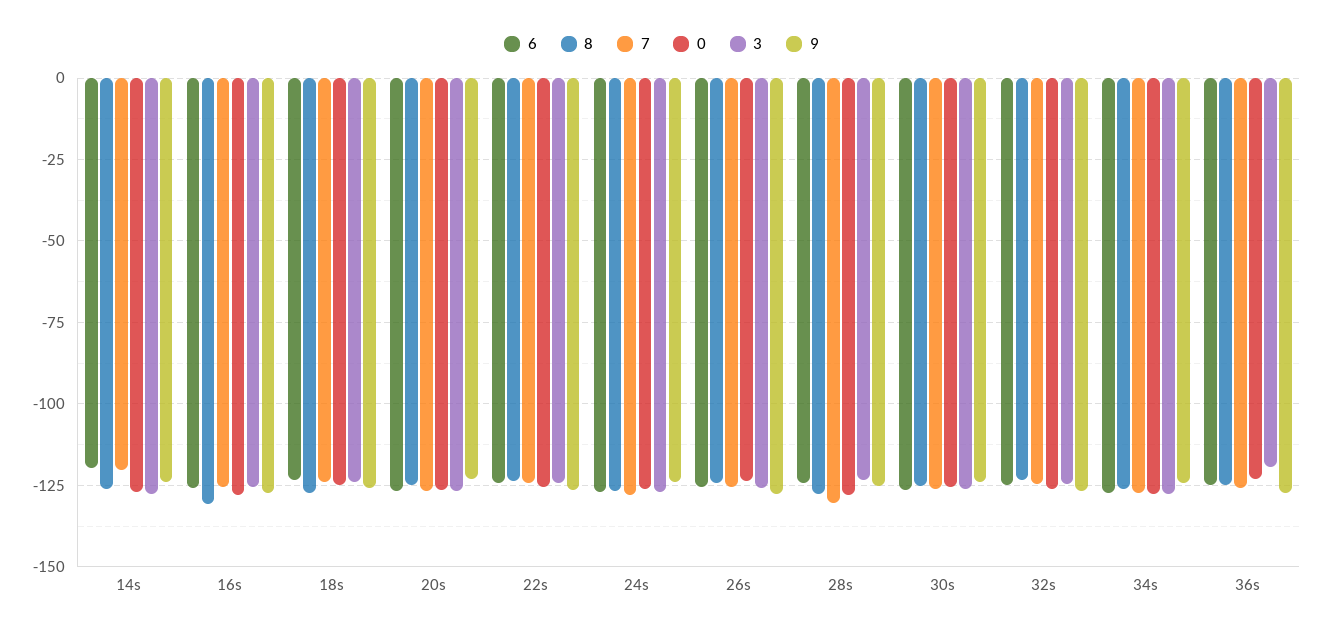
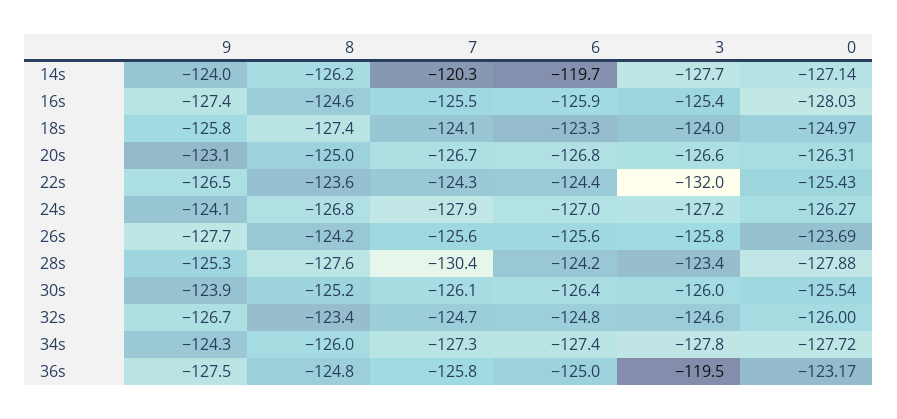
  {
    "6": {
      "14s": -119.7,
      "16s": -125.9,
      "18s": -123.3,
      "20s": -126.8,
      "22s": -124.4,
      "24s": -127,
      "26s": -125.6,
      "28s": -124.2,
      "30s": -126.4,
      "32s": -124.8,
      "34s": -127.4,
      "36s": -125
    },
    "8": {
      "14s": -126.2,
-     "16s": -130,
+     "16s": -124.6,
      "18s": -127.4,
      "20s": -125,
      "22s": -123.6,
      "24s": -126.8,
      "26s": -124.2,
      "28s": -127.6,
      "30s": -125.2,
      "32s": -123.4,
      "34s": -126,
      "36s": -124.8
    },
    "7": {
      "14s": -120.3,
      "16s": -125.5,
      "18s": -124.1,
      "20s": -126.7,
      "22s": -124.3,
      "24s": -127.9,
      "26s": -125.6,
      "28s": -130.4,
      "30s": -126.1,
      "32s": -124.7,
      "34s": -127.3,
      "36s": -125.8
    },
    "0": {
      "14s": -127.14,
      "16s": -128.03,
      "18s": -124.97,
      "20s": -126.31,
      "22s": -125.43,
      "24s": -126.27,
      "26s": -123.69,
      "28s": -127.88,
      "30s": -125.54,
      "32s": -126,
      "34s": -127.72,
      "36s": -123.17
    },
    "3": {
      "14s": -127.7,
      "16s": -125.4,
      "18s": -124,
      "20s": -126.6,
-     "22s": -125,
+     "22s": -132,
      "24s": -127.2,
      "26s": -125.8,
      "28s": -123.4,
      "30s": -126,
      "32s": -124.6,
      "34s": -127.8,
      "36s": -119.5
    },
    "9": {
      "14s": -124,
      "16s": -127.4,
      "18s": -125.8,
      "20s": -123.1,
      "22s": -126.5,
      "24s": -124.1,
      "26s": -127.7,
      "28s": -125.3,
      "30s": -123.9,
      "32s": -126.7,
      "34s": -124.3,
      "36s": -127.5
    }
  }

